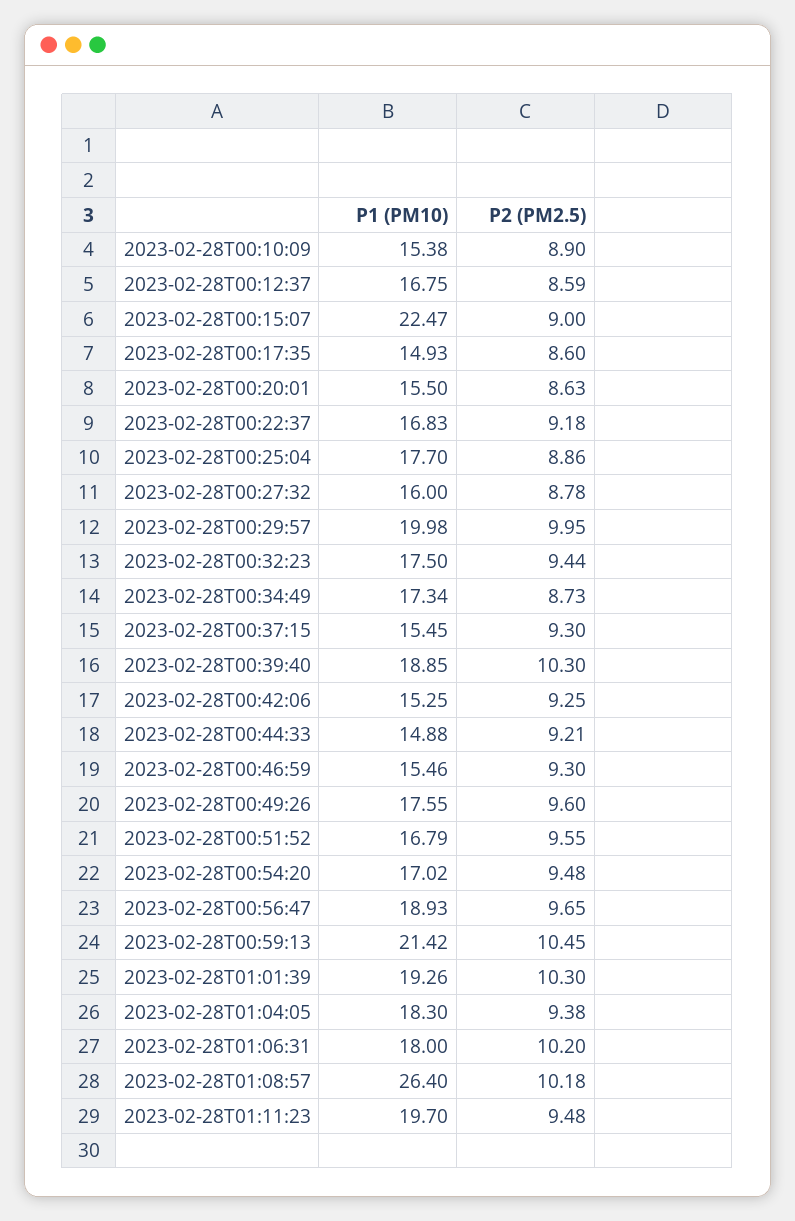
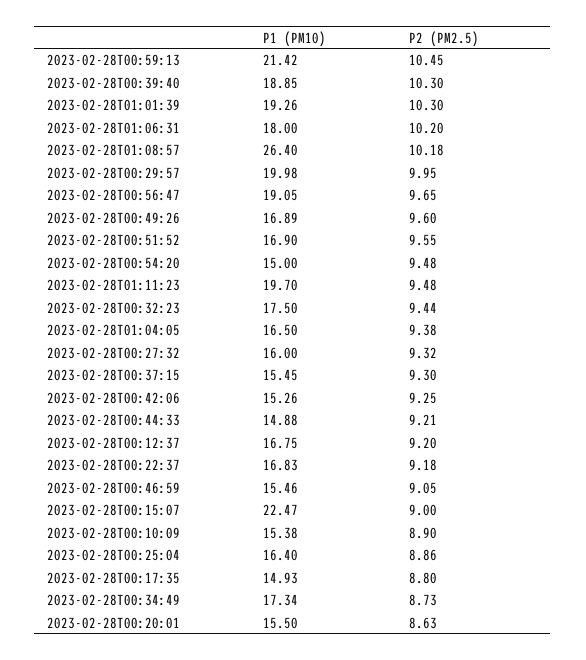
  {
    "P1 (PM10)": {
      "2023-02-28T00:10:09": 15.38,
      "2023-02-28T00:12:37": 16.75,
      "2023-02-28T00:15:07": 22.47,
      "2023-02-28T00:17:35": 14.93,
      "2023-02-28T00:20:01": 15.5,
      "2023-02-28T00:22:37": 16.83,
-     "2023-02-28T00:25:04": 17.7,
+     "2023-02-28T00:25:04": 16.4,
      "2023-02-28T00:27:32": 16,
      "2023-02-28T00:29:57": 19.98,
      "2023-02-28T00:32:23": 17.5,
      "2023-02-28T00:34:49": 17.34,
      "2023-02-28T00:37:15": 15.45,
      "2023-02-28T00:39:40": 18.85,
-     "2023-02-28T00:42:06": 15.25,
+     "2023-02-28T00:42:06": 15.26,
      "2023-02-28T00:44:33": 14.88,
      "2023-02-28T00:46:59": 15.46,
-     "2023-02-28T00:49:26": 17.55,
+     "2023-02-28T00:49:26": 16.89,
-     "2023-02-28T00:51:52": 16.79,
+     "2023-02-28T00:51:52": 16.9,
-     "2023-02-28T00:54:20": 17.02,
+     "2023-02-28T00:54:20": 15,
-     "2023-02-28T00:56:47": 18.93,
+     "2023-02-28T00:56:47": 19.05,
      "2023-02-28T00:59:13": 21.42,
      "2023-02-28T01:01:39": 19.26,
-     "2023-02-28T01:04:05": 18.3,
+     "2023-02-28T01:04:05": 16.5,
      "2023-02-28T01:06:31": 18,
      "2023-02-28T01:08:57": 26.4,
      "2023-02-28T01:11:23": 19.7
    },
    "P2 (PM2.5)": {
      "2023-02-28T00:10:09": 8.9,
-     "2023-02-28T00:12:37": 8.59,
+     "2023-02-28T00:12:37": 9.2,
      "2023-02-28T00:15:07": 9,
-     "2023-02-28T00:17:35": 8.6,
+     "2023-02-28T00:17:35": 8.8,
      "2023-02-28T00:20:01": 8.63,
      "2023-02-28T00:22:37": 9.18,
      "2023-02-28T00:25:04": 8.86,
-     "2023-02-28T00:27:32": 8.78,
+     "2023-02-28T00:27:32": 9.32,
      "2023-02-28T00:29:57": 9.95,
      "2023-02-28T00:32:23": 9.44,
      "2023-02-28T00:34:49": 8.73,
      "2023-02-28T00:37:15": 9.3,
      "2023-02-28T00:39:40": 10.3,
      "2023-02-28T00:42:06": 9.25,
      "2023-02-28T00:44:33": 9.21,
-     "2023-02-28T00:46:59": 9.3,
+     "2023-02-28T00:46:59": 9.05,
      "2023-02-28T00:49:26": 9.6,
      "2023-02-28T00:51:52": 9.55,
      "2023-02-28T00:54:20": 9.48,
      "2023-02-28T00:56:47": 9.65,
      "2023-02-28T00:59:13": 10.45,
      "2023-02-28T01:01:39": 10.3,
      "2023-02-28T01:04:05": 9.38,
      "2023-02-28T01:06:31": 10.2,
      "2023-02-28T01:08:57": 10.18,
      "2023-02-28T01:11:23": 9.48
    }
  }

